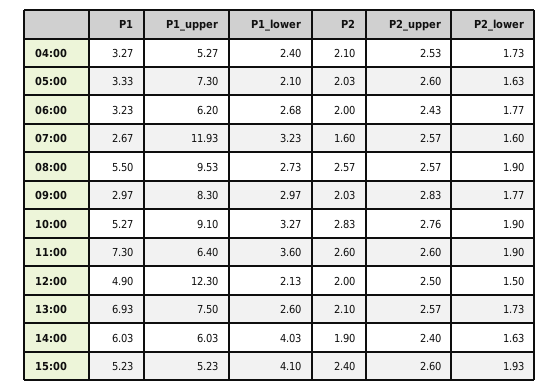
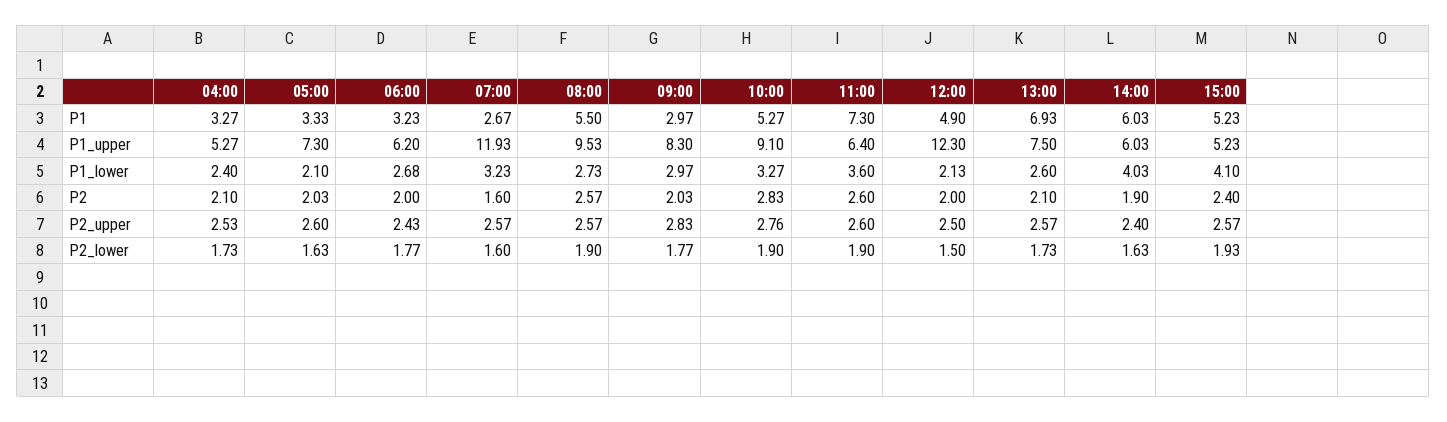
  {
    "P1": {
      "04:00": 3.27,
      "05:00": 3.33,
      "06:00": 3.23,
      "07:00": 2.67,
      "08:00": 5.5,
      "09:00": 2.97,
      "10:00": 5.27,
      "11:00": 7.3,
      "12:00": 4.9,
      "13:00": 6.93,
      "14:00": 6.03,
      "15:00": 5.23
    },
    "P1_upper": {
      "04:00": 5.27,
      "05:00": 7.3,
      "06:00": 6.2,
      "07:00": 11.93,
      "08:00": 9.53,
      "09:00": 8.3,
      "10:00": 9.1,
      "11:00": 6.4,
      "12:00": 12.3,
      "13:00": 7.5,
      "14:00": 6.03,
      "15:00": 5.23
    },
    "P1_lower": {
      "04:00": 2.4,
      "05:00": 2.1,
      "06:00": 2.68,
      "07:00": 3.23,
      "08:00": 2.73,
      "09:00": 2.97,
      "10:00": 3.27,
      "11:00": 3.6,
      "12:00": 2.13,
      "13:00": 2.6,
      "14:00": 4.03,
      "15:00": 4.1
    },
    "P2": {
      "04:00": 2.1,
      "05:00": 2.03,
      "06:00": 2,
      "07:00": 1.6,
      "08:00": 2.57,
      "09:00": 2.03,
      "10:00": 2.83,
      "11:00": 2.6,
      "12:00": 2,
      "13:00": 2.1,
      "14:00": 1.9,
      "15:00": 2.4
    },
    "P2_upper": {
      "04:00": 2.53,
      "05:00": 2.6,
      "06:00": 2.43,
      "07:00": 2.57,
      "08:00": 2.57,
      "09:00": 2.83,
      "10:00": 2.76,
      "11:00": 2.6,
      "12:00": 2.5,
      "13:00": 2.57,
      "14:00": 2.4,
-     "15:00": 2.6
+     "15:00": 2.57
    },
    "P2_lower": {
      "04:00": 1.73,
      "05:00": 1.63,
      "06:00": 1.77,
      "07:00": 1.6,
      "08:00": 1.9,
      "09:00": 1.77,
      "10:00": 1.9,
      "11:00": 1.9,
      "12:00": 1.5,
      "13:00": 1.73,
      "14:00": 1.63,
      "15:00": 1.93
    }
  }

